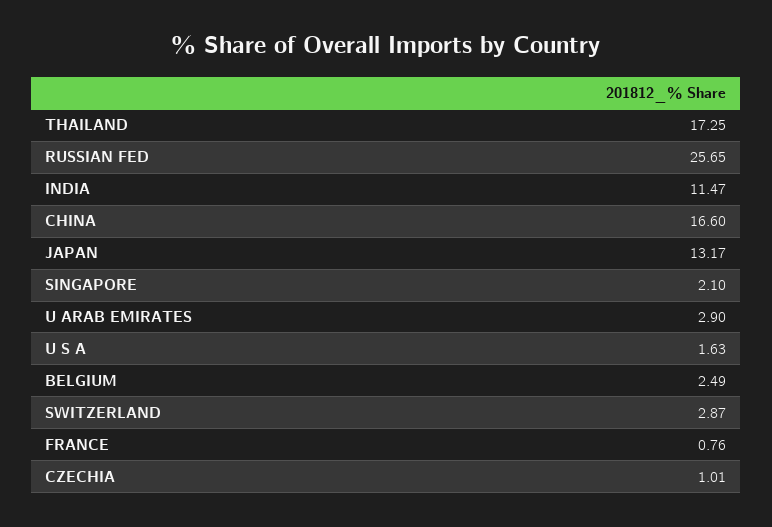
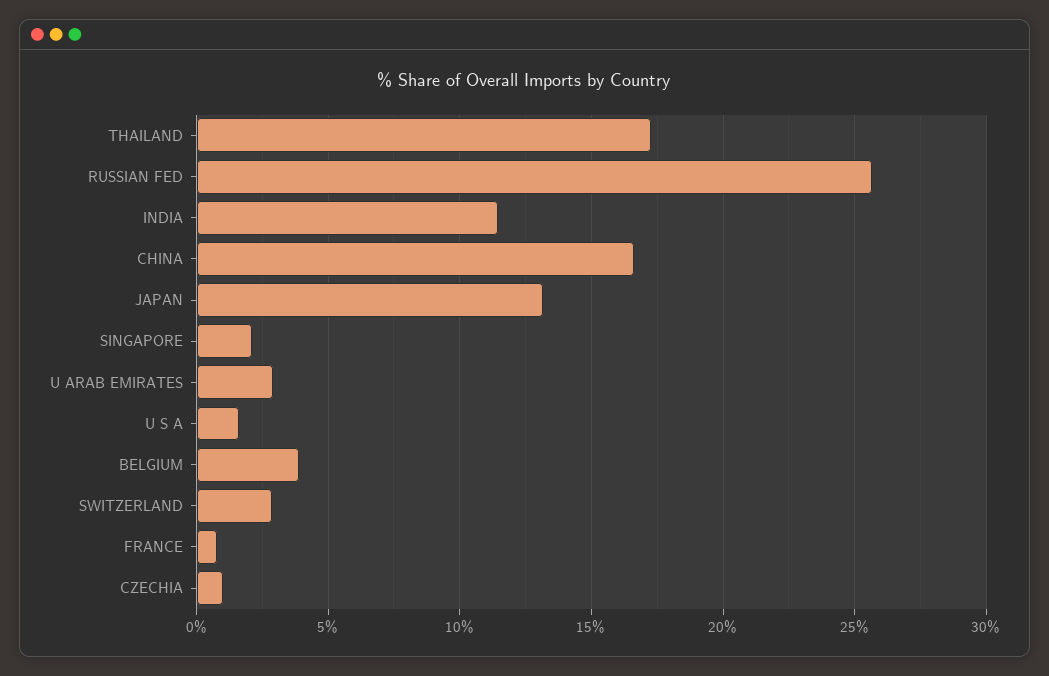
  {
    "THAILAND": 17.25,
    "RUSSIAN FED": 25.65,
    "INDIA": 11.47,
    "CHINA": 16.6,
    "JAPAN": 13.17,
    "SINGAPORE": 2.1,
    "U ARAB EMIRATES": 2.9,
    "U S A": 1.63,
-   "BELGIUM": 2.49,
+   "BELGIUM": 4,
    "SWITZERLAND": 2.87,
    "FRANCE": 0.76,
    "CZECHIA": 1.01
  }

